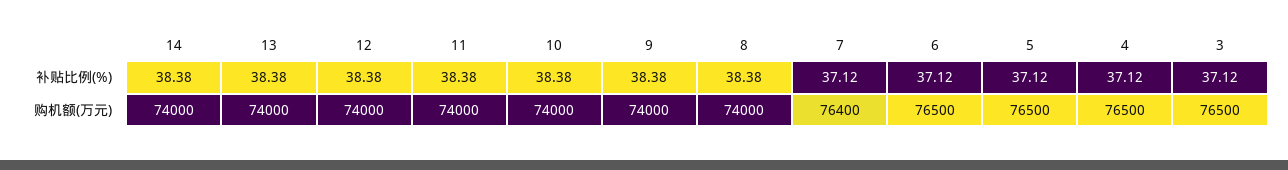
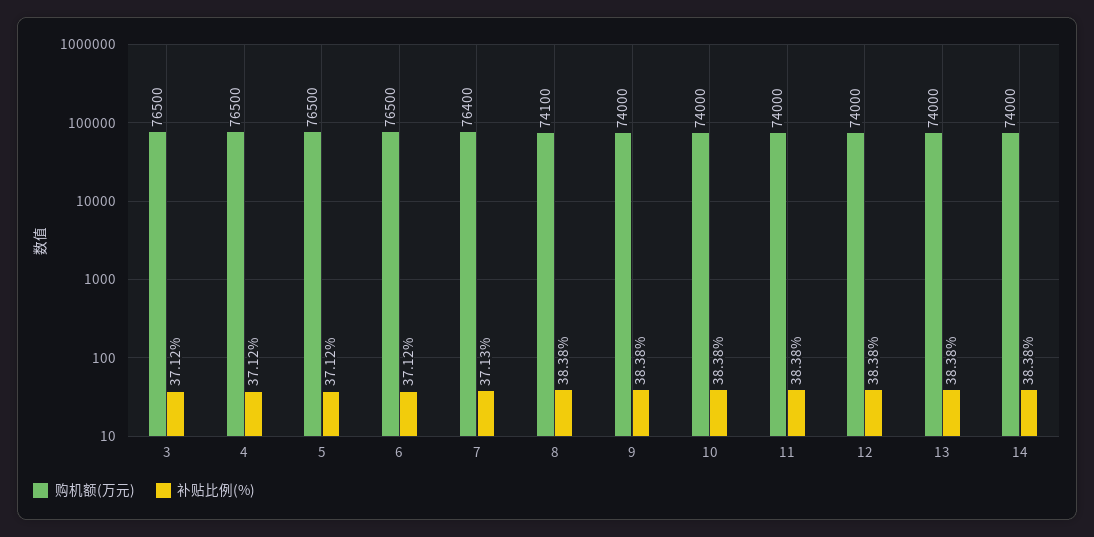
  {
    "补贴比例(%)": {
      "14": 38.38,
      "13": 38.38,
      "12": 38.38,
      "11": 38.38,
      "10": 38.38,
      "9": 38.38,
      "8": 38.38,
-     "7": 37.12,
+     "7": 37.13,
      "6": 37.12,
      "5": 37.12,
      "4": 37.12,
      "3": 37.12
    },
    "购机额(万元)": {
      "14": 74000,
      "13": 74000,
      "12": 74000,
      "11": 74000,
      "10": 74000,
      "9": 74000,
-     "8": 74000,
+     "8": 74100,
      "7": 76400,
      "6": 76500,
      "5": 76500,
      "4": 76500,
      "3": 76500
    }
  }

